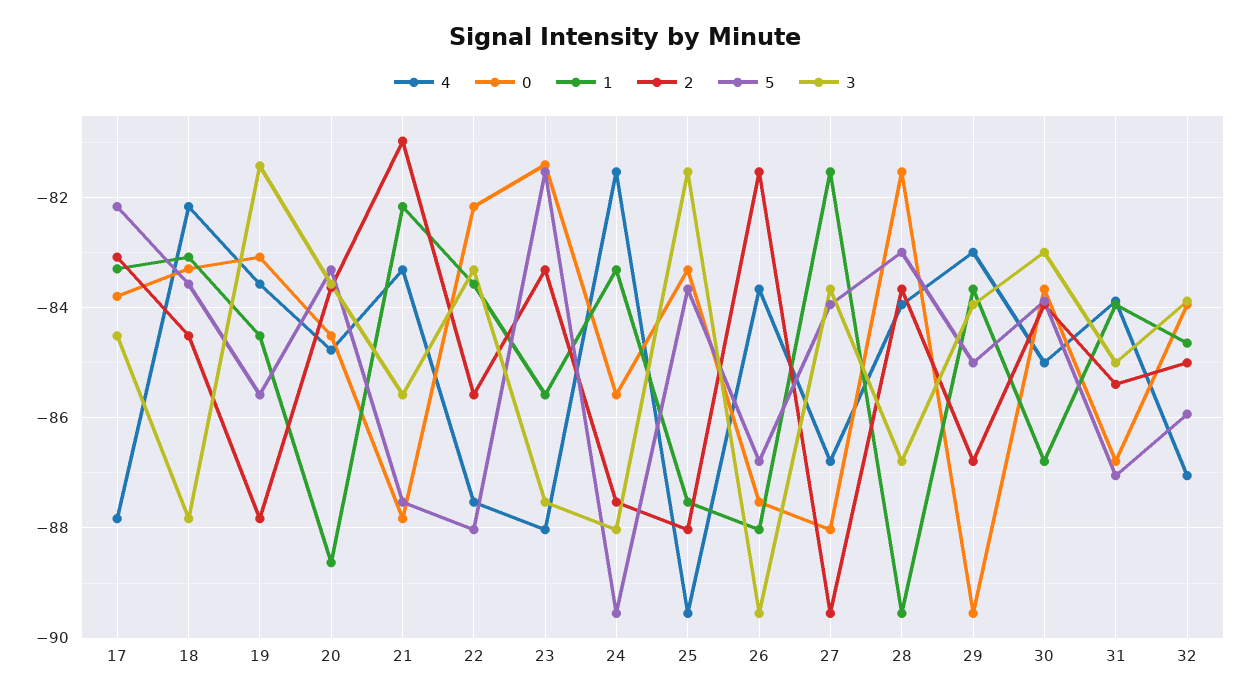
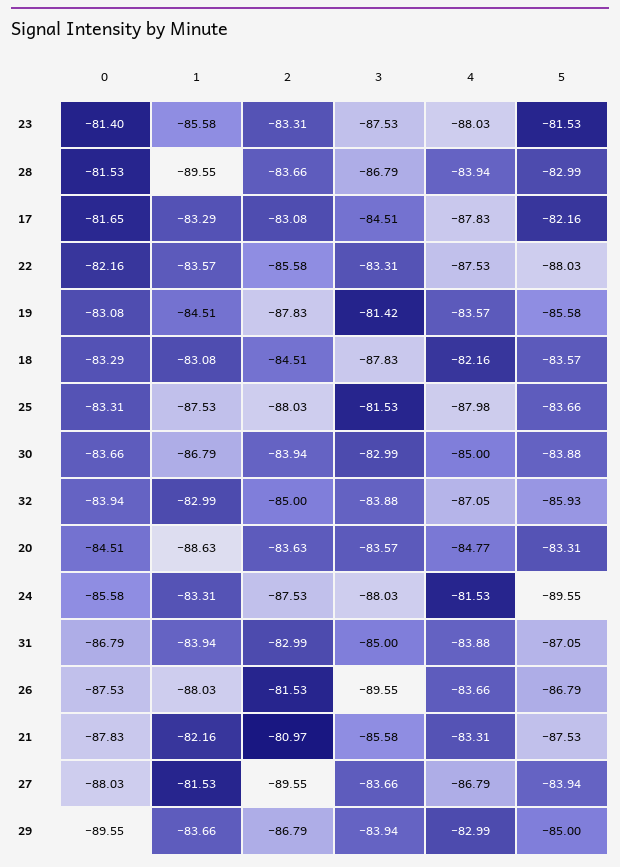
  {
    "4": {
      "17": -87.83,
      "18": -82.16,
      "19": -83.57,
      "20": -84.77,
      "21": -83.31,
      "22": -87.53,
      "23": -88.03,
      "24": -81.53,
-     "25": -89.6,
+     "25": -87.98,
      "26": -83.66,
      "27": -86.79,
      "28": -83.94,
      "29": -82.99,
      "30": -85,
      "31": -83.88,
      "32": -87.05
    },
    "0": {
-     "17": -83.8,
+     "17": -81.65,
      "18": -83.29,
      "19": -83.08,
      "20": -84.51,
      "21": -87.83,
      "22": -82.16,
      "23": -81.4,
      "24": -85.58,
      "25": -83.31,
      "26": -87.53,
      "27": -88.03,
      "28": -81.53,
      "29": -89.55,
      "30": -83.66,
      "31": -86.79,
      "32": -83.94
    },
    "1": {
      "17": -83.29,
      "18": -83.08,
      "19": -84.51,
      "20": -88.63,
      "21": -82.16,
      "22": -83.57,
      "23": -85.58,
      "24": -83.31,
      "25": -87.53,
      "26": -88.03,
      "27": -81.53,
      "28": -89.55,
      "29": -83.66,
      "30": -86.79,
      "31": -83.94,
-     "32": -84.6
+     "32": -82.99
    },
    "2": {
      "17": -83.08,
      "18": -84.51,
      "19": -87.83,
      "20": -83.63,
      "21": -80.97,
      "22": -85.58,
      "23": -83.31,
      "24": -87.53,
      "25": -88.03,
      "26": -81.53,
      "27": -89.55,
      "28": -83.66,
      "29": -86.79,
      "30": -83.94,
-     "31": -85.4,
+     "31": -82.99,
      "32": -85
    },
    "5": {
      "17": -82.16,
      "18": -83.57,
      "19": -85.58,
      "20": -83.31,
      "21": -87.53,
      "22": -88.03,
      "23": -81.53,
      "24": -89.55,
      "25": -83.66,
      "26": -86.79,
      "27": -83.94,
      "28": -82.99,
      "29": -85,
      "30": -83.88,
      "31": -87.05,
      "32": -85.93
    },
    "3": {
      "17": -84.51,
      "18": -87.83,
      "19": -81.42,
      "20": -83.57,
      "21": -85.58,
      "22": -83.31,
      "23": -87.53,
      "24": -88.03,
      "25": -81.53,
      "26": -89.55,
      "27": -83.66,
      "28": -86.79,
      "29": -83.94,
      "30": -82.99,
      "31": -85,
      "32": -83.88
    }
  }

